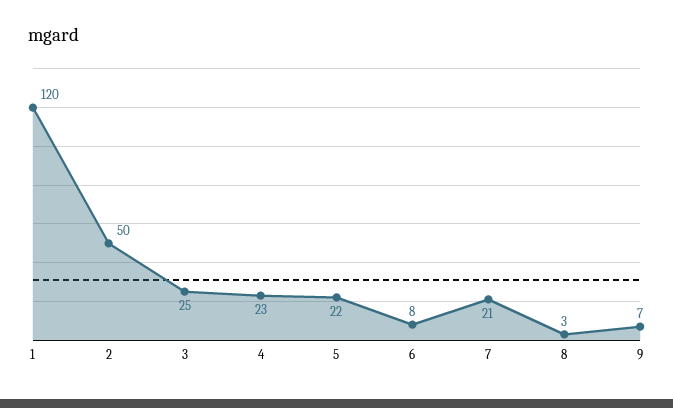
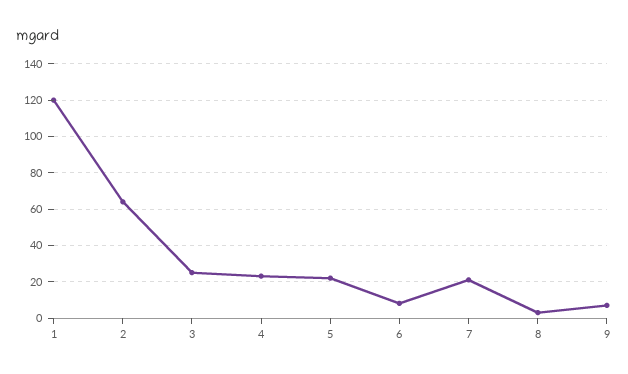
  {
    "1": 120,
-   "2": 50,
+   "2": 65,
    "3": 25,
    "4": 23,
    "5": 22,
    "6": 8,
    "7": 21,
    "8": 3,
    "9": 7
  }

